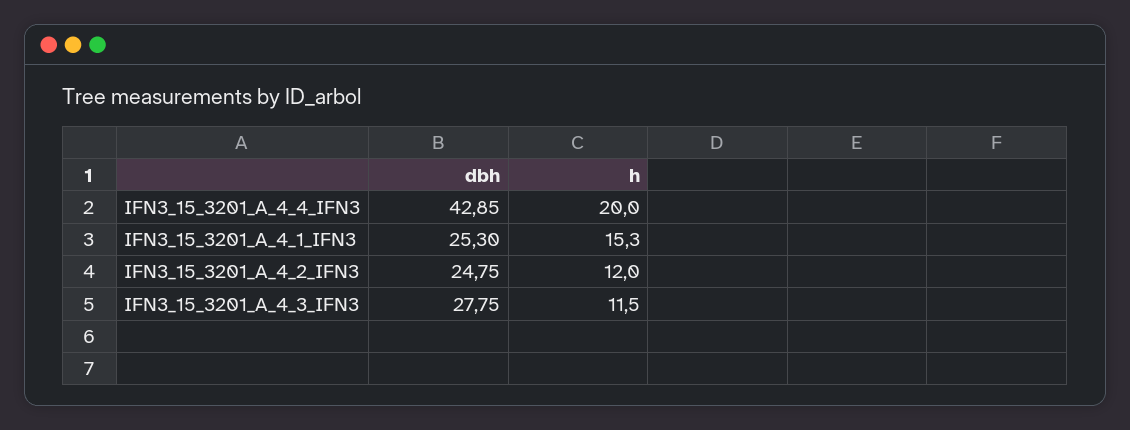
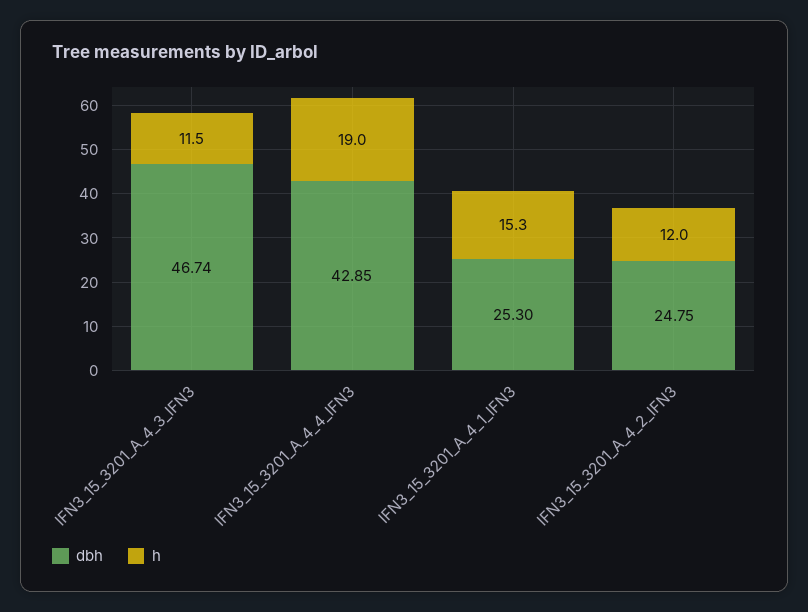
  {
    "dbh": {
      "IFN3_15_3201_A_4_4_IFN3": 42.85,
      "IFN3_15_3201_A_4_1_IFN3": 25.3,
      "IFN3_15_3201_A_4_2_IFN3": 24.75,
-     "IFN3_15_3201_A_4_3_IFN3": 27.75
+     "IFN3_15_3201_A_4_3_IFN3": 46.74
    },
    "h": {
-     "IFN3_15_3201_A_4_4_IFN3": 20,
+     "IFN3_15_3201_A_4_4_IFN3": 19,
      "IFN3_15_3201_A_4_1_IFN3": 15.3,
      "IFN3_15_3201_A_4_2_IFN3": 12,
      "IFN3_15_3201_A_4_3_IFN3": 11.5
    }
  }

